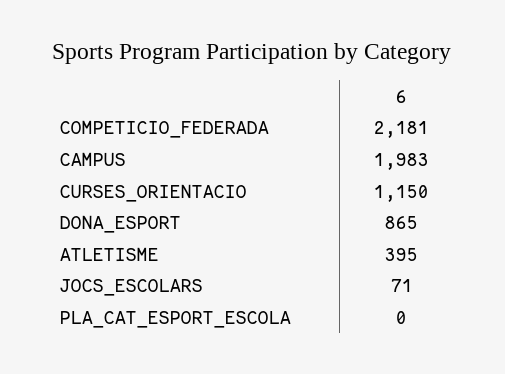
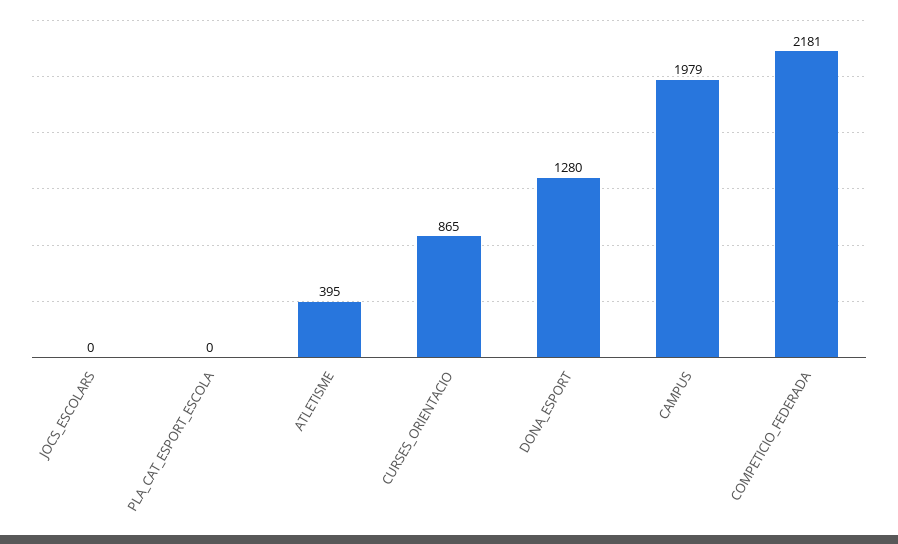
  {
    "COMPETICIO_FEDERADA": 2181,
-   "CAMPUS": 1983,
+   "CAMPUS": 1979,
-   "CURSES_ORIENTACIO": 1150,
+   "CURSES_ORIENTACIO": 865,
-   "DONA_ESPORT": 865,
+   "DONA_ESPORT": 1280,
    "ATLETISME": 395,
-   "JOCS_ESCOLARS": 71,
+   "JOCS_ESCOLARS": 0,
    "PLA_CAT_ESPORT_ESCOLA": 0
  }

